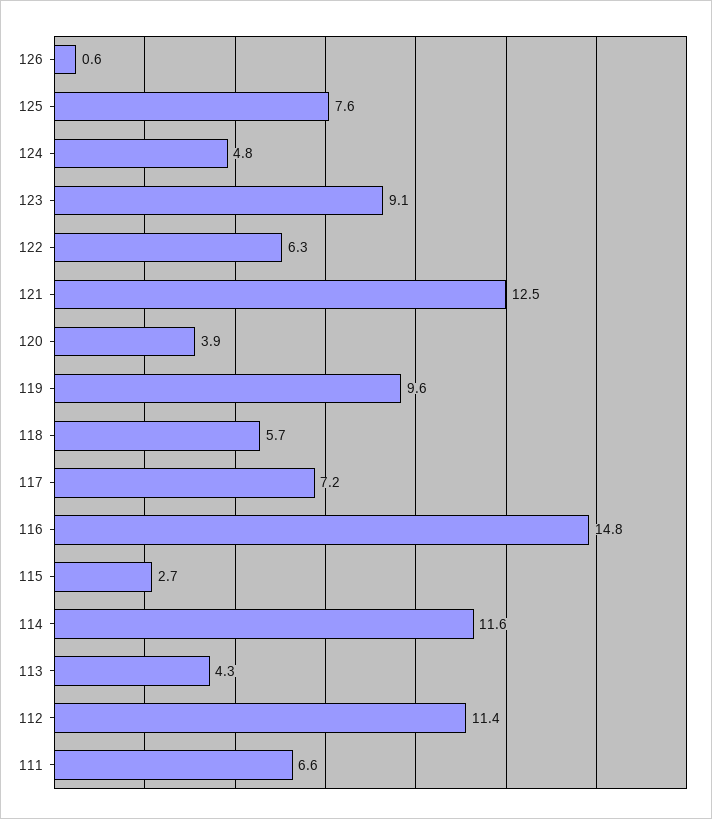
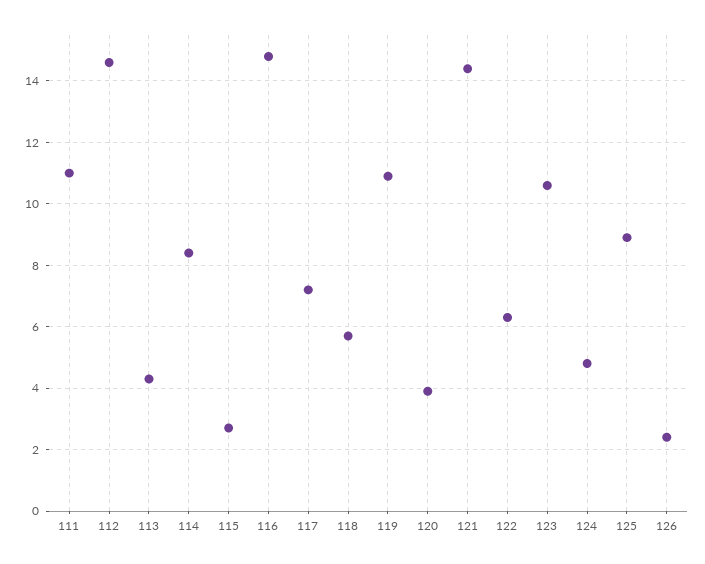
  {
-   "126": 0.6,
+   "126": 2.5,
-   "125": 7.6,
+   "125": 9,
    "124": 4.8,
-   "123": 9.1,
+   "123": 10.5,
    "122": 6.3,
-   "121": 12.5,
+   "121": 14.5,
    "120": 3.9,
-   "119": 9.6,
+   "119": 11,
    "118": 5.7,
    "117": 7.2,
    "116": 14.8,
    "115": 2.7,
-   "114": 11.6,
+   "114": 8.5,
    "113": 4.3,
-   "112": 11.4,
+   "112": 14.5,
-   "111": 6.6
+   "111": 11
  }

